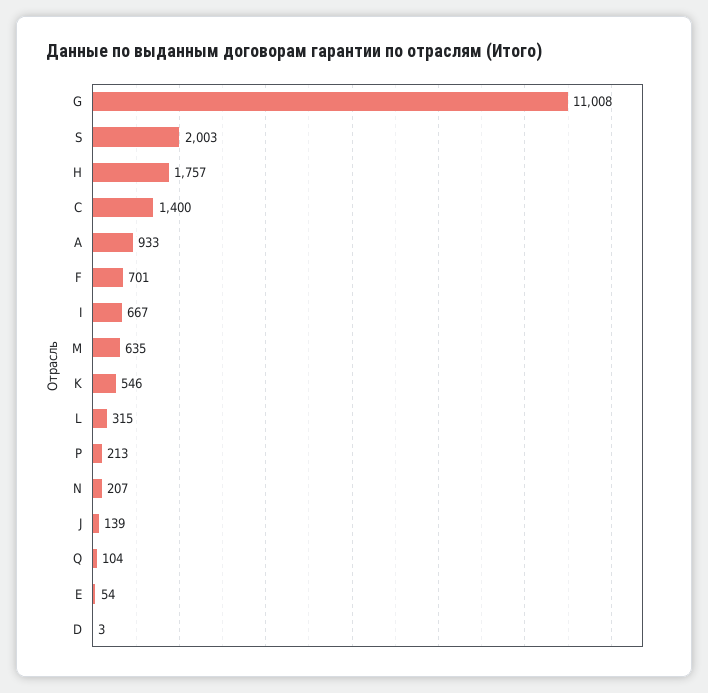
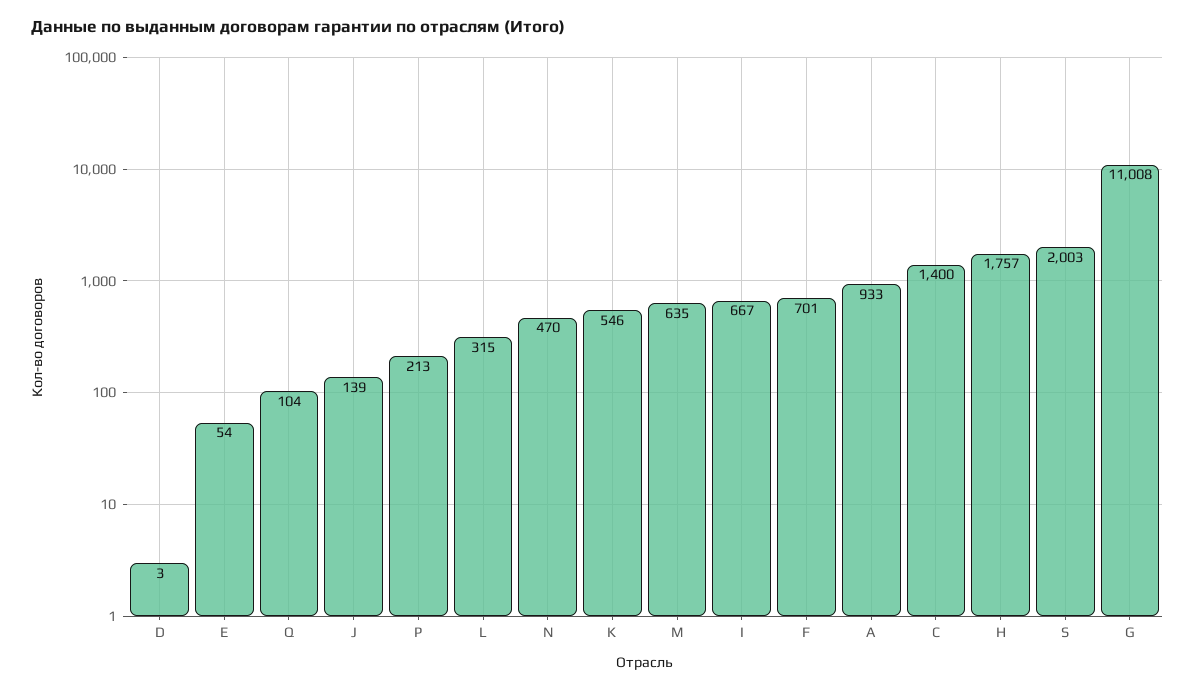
  {
    "G": 11008,
    "S": 2003,
    "H": 1757,
    "C": 1400,
    "A": 933,
    "F": 701,
    "I": 667,
    "M": 635,
    "K": 546,
    "L": 315,
    "P": 213,
-   "N": 207,
+   "N": 470,
    "J": 139,
    "Q": 104,
    "E": 54,
    "D": 3
  }

